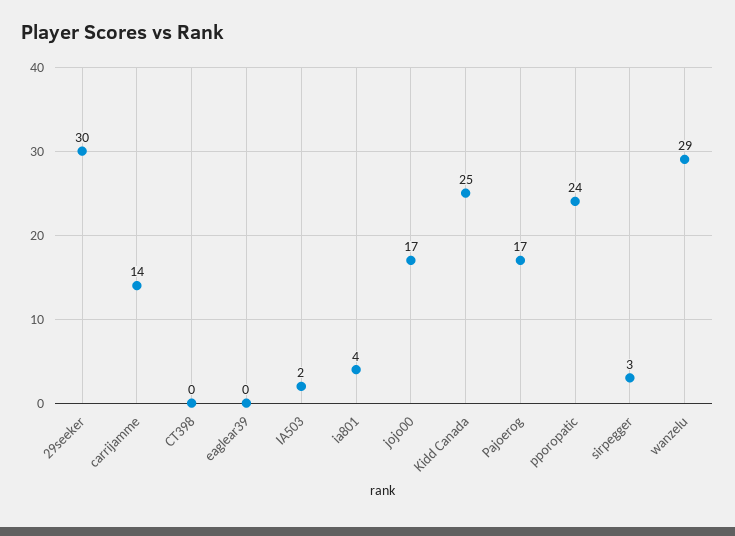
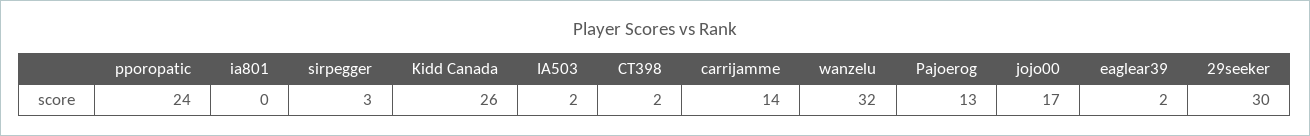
  {
    "29seeker": 30,
    "carrijamme": 14,
-   "CT398": 0,
+   "CT398": 2,
-   "eaglear39": 0,
+   "eaglear39": 2,
    "IA503": 2,
-   "ia801": 4,
+   "ia801": 0,
    "jojo00": 17,
-   "Kidd Canada": 25,
+   "Kidd Canada": 26,
-   "Pajoerog": 17,
+   "Pajoerog": 13,
    "pporopatic": 24,
    "sirpegger": 3,
-   "wanzelu": 29
+   "wanzelu": 32
  }

